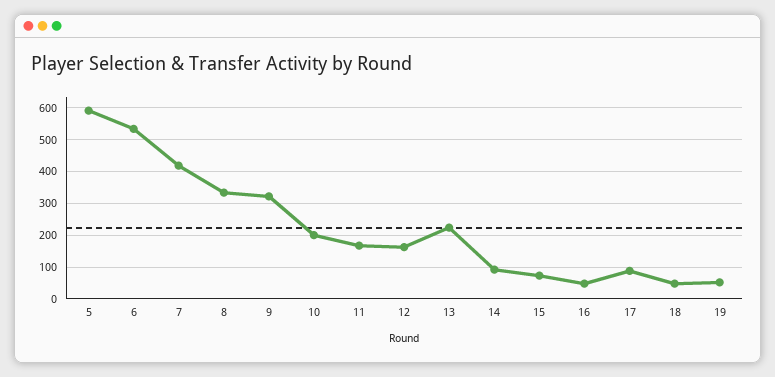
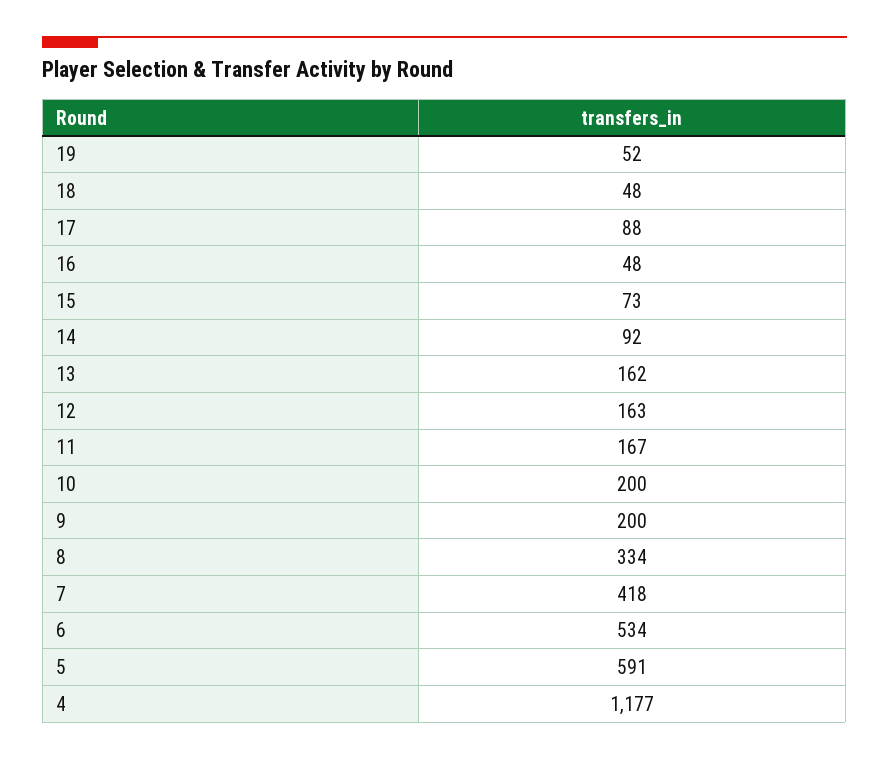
  {
    "5": 591,
    "6": 534,
    "7": 418,
    "8": 334,
-   "9": 320,
+   "9": 200,
    "10": 200,
    "11": 167,
    "12": 163,
-   "13": 220,
+   "13": 162,
    "14": 92,
    "15": 73,
    "16": 48,
    "17": 88,
    "18": 48,
-   "19": 52
+   "19": 52,
+   "4": 1177
  }

